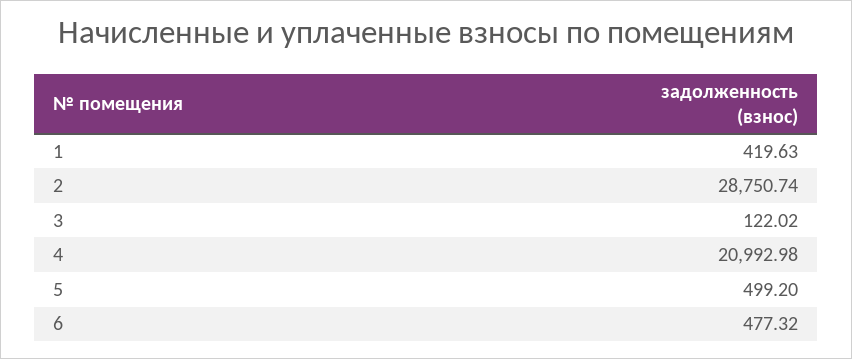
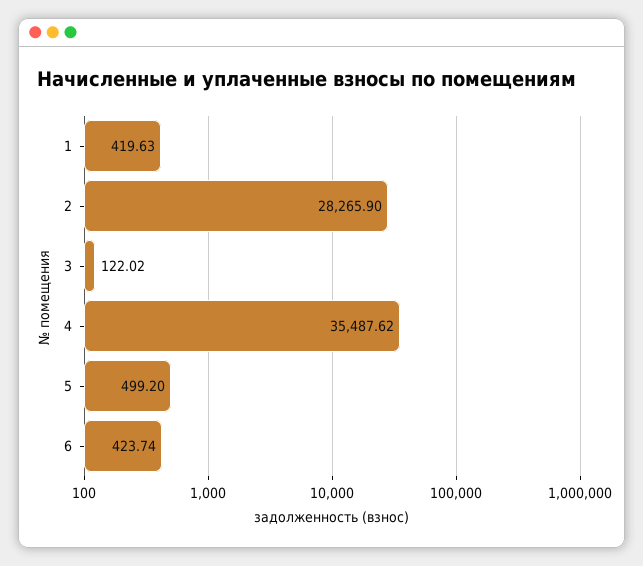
  {
    "1": 419.63,
-   "2": 28750.74,
+   "2": 28265.9,
    "3": 122.02,
-   "4": 20992.98,
+   "4": 35487.62,
    "5": 499.2,
-   "6": 477.32
+   "6": 423.74
  }

